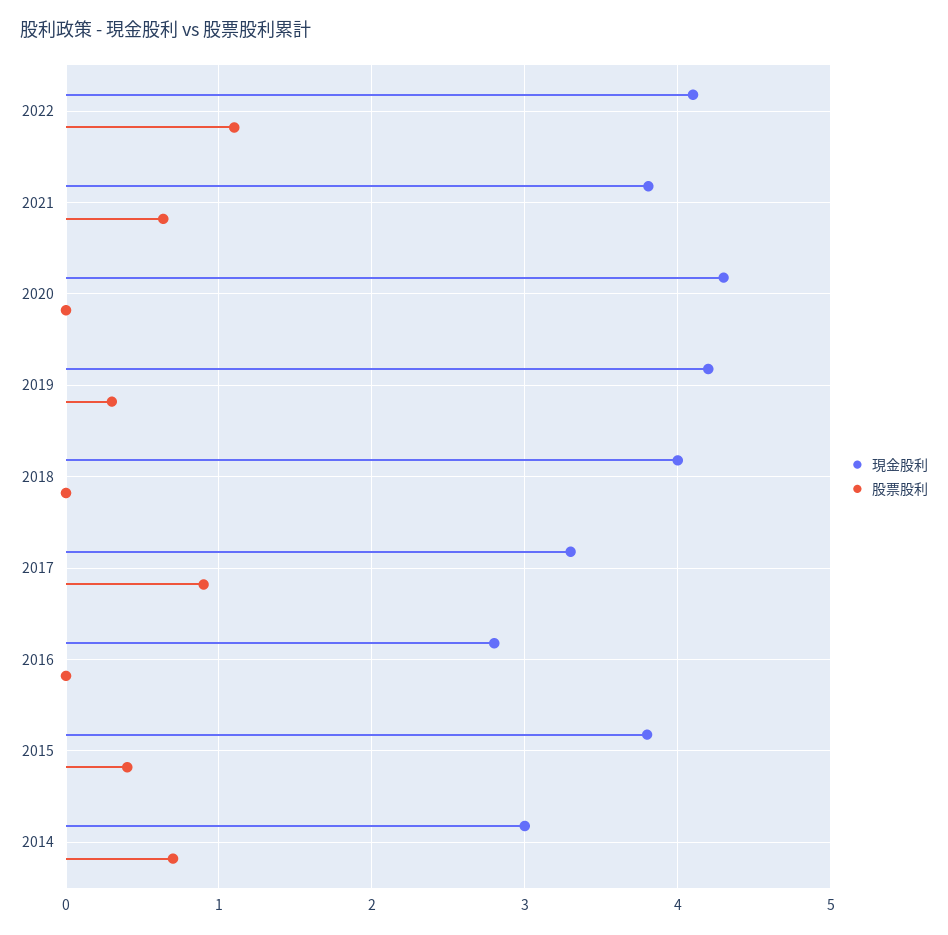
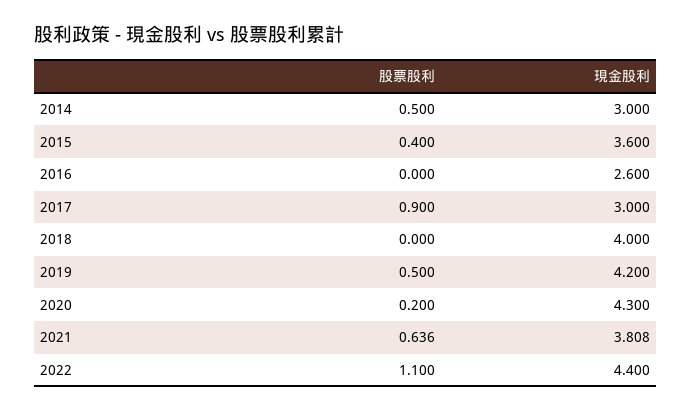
  {
    "現金股利": {
-     "2022": 4.1,
+     "2022": 4.4,
      "2021": 3.808,
      "2020": 4.3,
      "2019": 4.2,
      "2018": 4,
-     "2017": 3.3,
+     "2017": 3,
-     "2016": 2.8,
+     "2016": 2.6,
-     "2015": 3.8,
+     "2015": 3.6,
      "2014": 3
    },
    "股票股利": {
      "2022": 1.1,
      "2021": 0.636,
-     "2020": 0,
+     "2020": 0.2,
-     "2019": 0.3,
+     "2019": 0.5,
      "2018": 0,
      "2017": 0.9,
      "2016": 0,
      "2015": 0.4,
-     "2014": 0.7
+     "2014": 0.5
    }
  }

